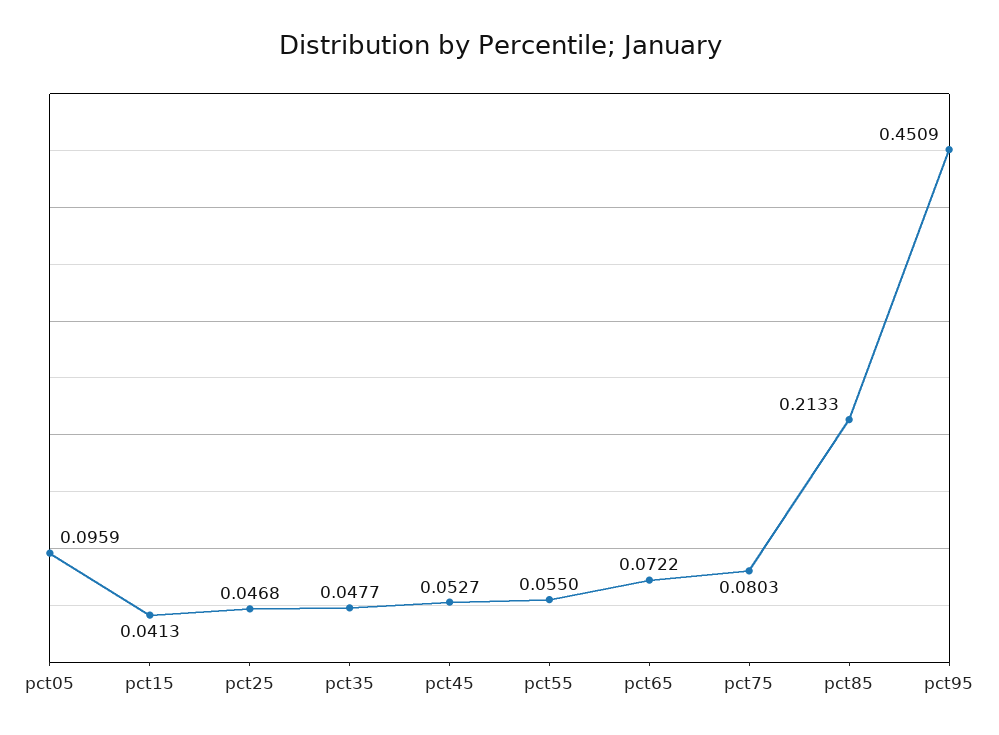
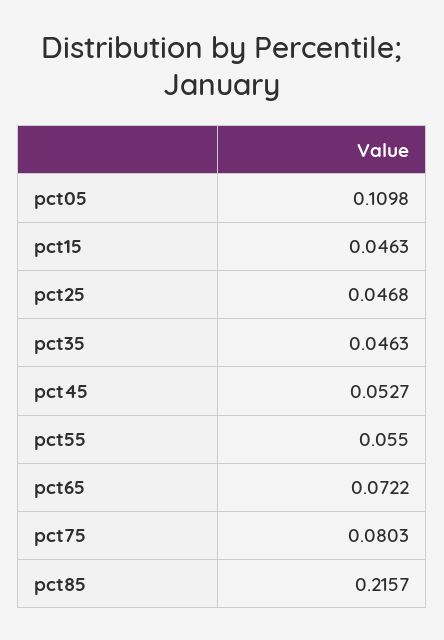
  {
-   "pct05": 0.0959,
+   "pct05": 0.1098,
-   "pct15": 0.0413,
+   "pct15": 0.0463,
    "pct25": 0.0468,
-   "pct35": 0.0477,
+   "pct35": 0.0463,
    "pct45": 0.0527,
    "pct55": 0.055,
    "pct65": 0.0722,
    "pct75": 0.0803,
-   "pct85": 0.2133,
+   "pct85": 0.2157
-   "pct95": 0.4509
  }

